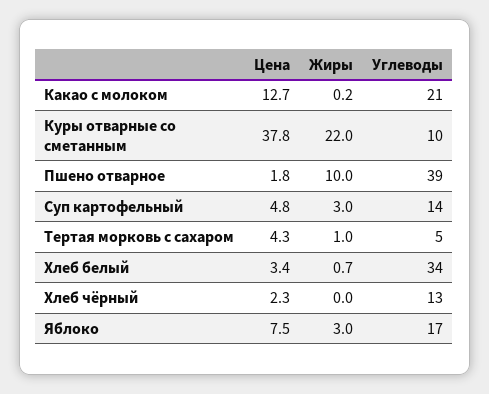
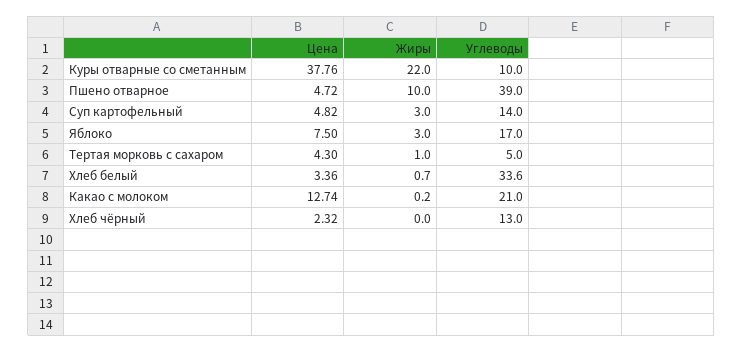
  {
    "Цена": {
      "Какао с молоком": 12.74,
      "Куры отварные со сметанным": 37.76,
-     "Пшено отварное": 1.8,
+     "Пшено отварное": 4.72,
      "Суп картофельный": 4.82,
      "Тертая морковь с сахаром": 4.3,
      "Хлеб белый": 3.36,
      "Хлеб чёрный": 2.32,
      "Яблоко": 7.5
    },
    "Жиры": {
      "Какао с молоком": 0.2,
      "Куры отварные со сметанным": 22,
      "Пшено отварное": 10,
      "Суп картофельный": 3,
      "Тертая морковь с сахаром": 1,
      "Хлеб белый": 0.7,
      "Хлеб чёрный": 0,
      "Яблоко": 3
    },
    "Углеводы": {
      "Какао с молоком": 21,
      "Куры отварные со сметанным": 10,
      "Пшено отварное": 39,
      "Суп картофельный": 14,
      "Тертая морковь с сахаром": 5,
      "Хлеб белый": 33.6,
      "Хлеб чёрный": 13,
      "Яблоко": 17
    }
  }

